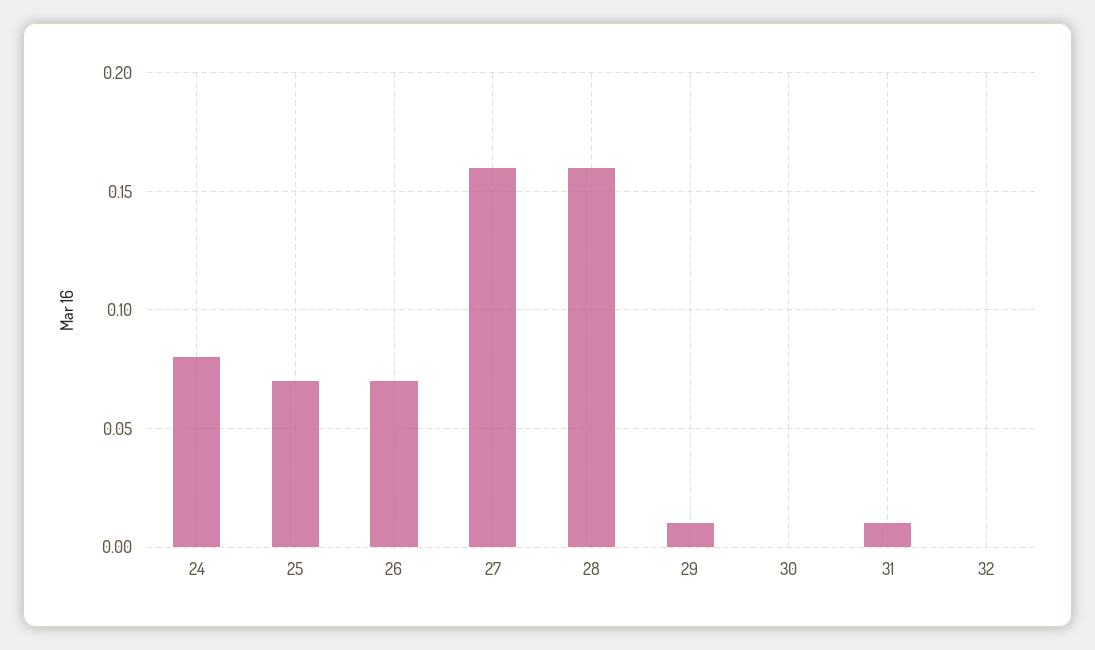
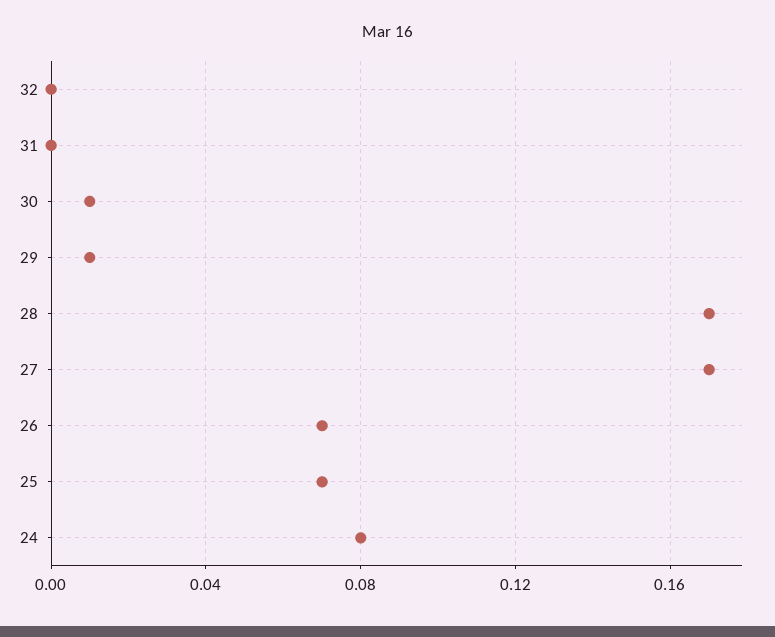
  {
    "24": 0.08,
    "25": 0.07,
    "26": 0.07,
-   "27": 0.16,
+   "27": 0.17,
-   "28": 0.16,
+   "28": 0.17,
    "29": 0.01,
-   "30": 0,
+   "30": 0.01,
-   "31": 0.01,
+   "31": 0,
    "32": 0
  }

